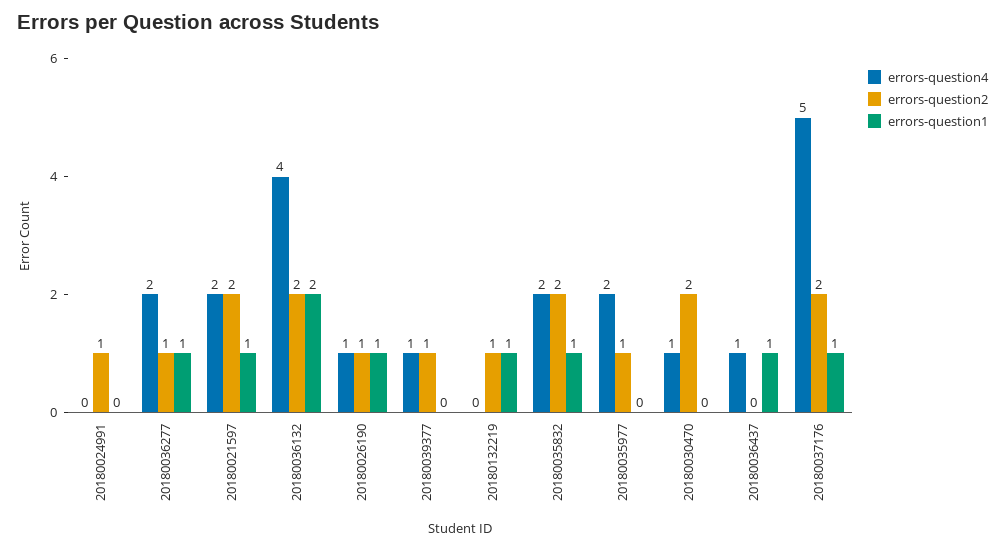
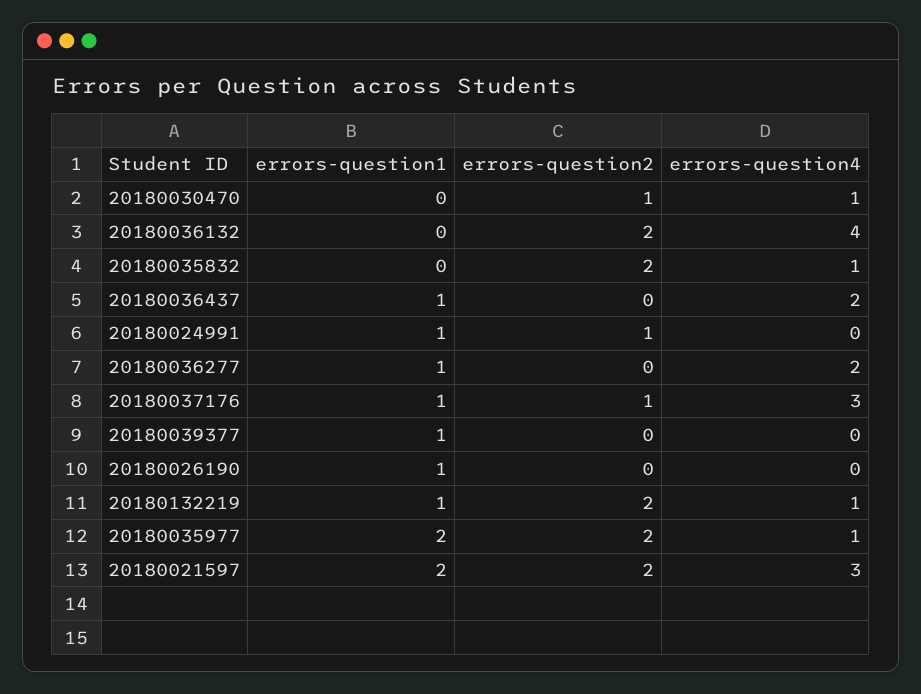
  {
    "errors-question4": {
      "20180024991": 0,
      "20180036277": 2,
-     "20180021597": 2,
+     "20180021597": 3,
      "20180036132": 4,
-     "20180026190": 1,
+     "20180026190": 0,
-     "20180039377": 1,
+     "20180039377": 0,
-     "20180132219": 0,
+     "20180132219": 1,
-     "20180035832": 2,
+     "20180035832": 1,
-     "20180035977": 2,
+     "20180035977": 1,
      "20180030470": 1,
-     "20180036437": 1,
+     "20180036437": 2,
-     "20180037176": 5
+     "20180037176": 3
    },
    "errors-question2": {
      "20180024991": 1,
-     "20180036277": 1,
+     "20180036277": 0,
      "20180021597": 2,
      "20180036132": 2,
-     "20180026190": 1,
+     "20180026190": 0,
-     "20180039377": 1,
+     "20180039377": 0,
-     "20180132219": 1,
+     "20180132219": 2,
      "20180035832": 2,
-     "20180035977": 1,
+     "20180035977": 2,
-     "20180030470": 2,
+     "20180030470": 1,
      "20180036437": 0,
-     "20180037176": 2
+     "20180037176": 1
    },
    "errors-question1": {
-     "20180024991": 0,
+     "20180024991": 1,
      "20180036277": 1,
-     "20180021597": 1,
+     "20180021597": 2,
-     "20180036132": 2,
+     "20180036132": 0,
      "20180026190": 1,
-     "20180039377": 0,
+     "20180039377": 1,
      "20180132219": 1,
-     "20180035832": 1,
+     "20180035832": 0,
-     "20180035977": 0,
+     "20180035977": 2,
      "20180030470": 0,
      "20180036437": 1,
      "20180037176": 1
    }
  }

